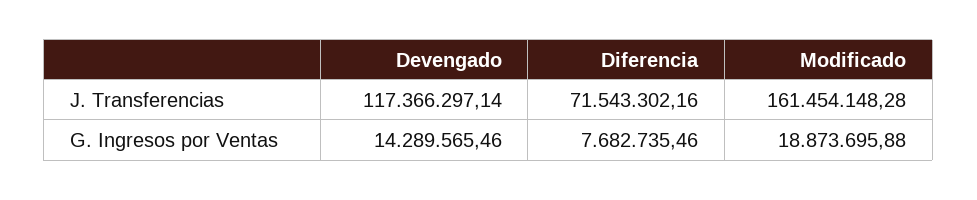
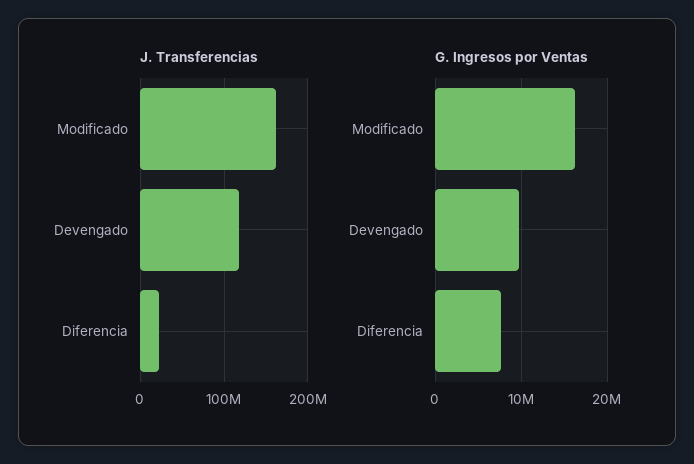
  {
    "J. Transferencias": {
      "Devengado": 117366297.14,
-     "Diferencia": 71543302.16,
+     "Diferencia": 20000000,
      "Modificado": 161454148.28
    },
    "G. Ingresos por Ventas": {
-     "Devengado": 14289565.46,
+     "Devengado": 10000000,
      "Diferencia": 7682735.46,
-     "Modificado": 18873695.88
+     "Modificado": 16000000
    }
  }

